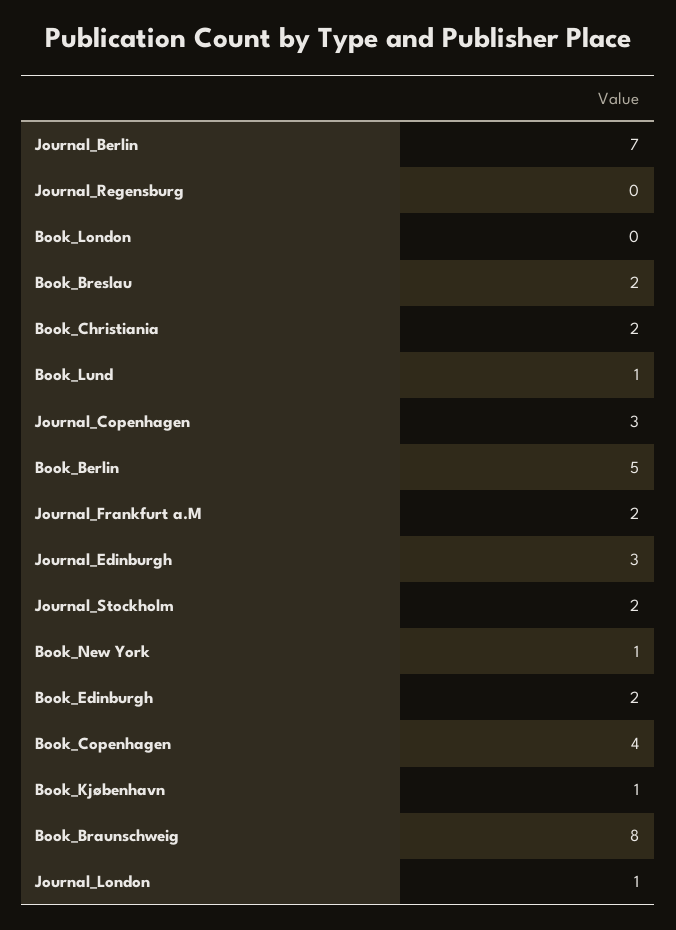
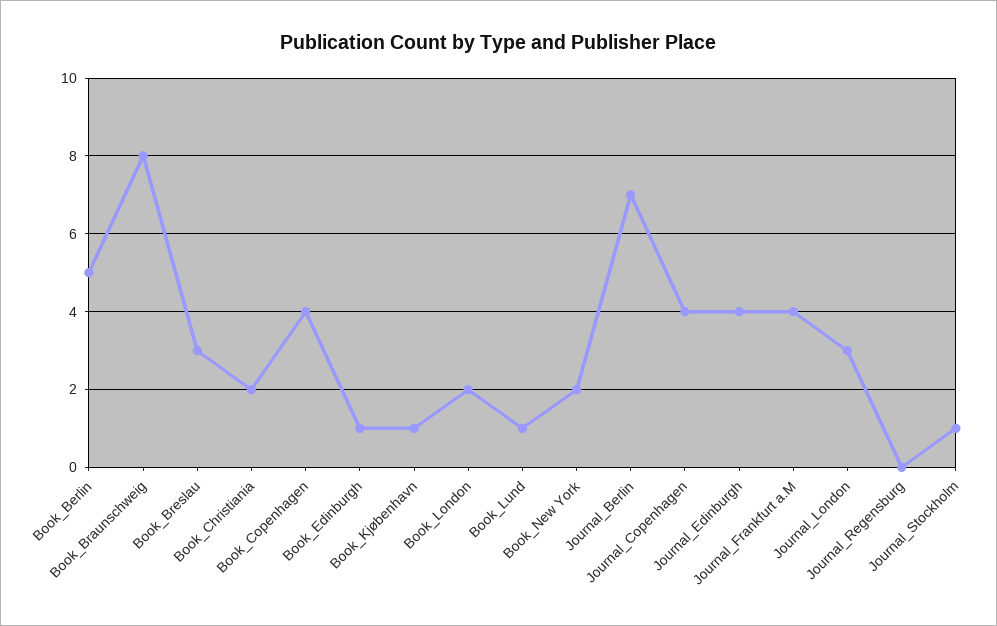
  {
    "Journal_Berlin": 7,
    "Journal_Regensburg": 0,
-   "Book_London": 0,
+   "Book_London": 2,
-   "Book_Breslau": 2,
+   "Book_Breslau": 3,
    "Book_Christiania": 2,
    "Book_Lund": 1,
-   "Journal_Copenhagen": 3,
+   "Journal_Copenhagen": 4,
    "Book_Berlin": 5,
-   "Journal_Frankfurt a.M": 2,
+   "Journal_Frankfurt a.M": 4,
-   "Journal_Edinburgh": 3,
+   "Journal_Edinburgh": 4,
-   "Journal_Stockholm": 2,
+   "Journal_Stockholm": 1,
-   "Book_New York": 1,
+   "Book_New York": 2,
-   "Book_Edinburgh": 2,
+   "Book_Edinburgh": 1,
    "Book_Copenhagen": 4,
    "Book_Kjøbenhavn": 1,
    "Book_Braunschweig": 8,
-   "Journal_London": 1
+   "Journal_London": 3
  }

